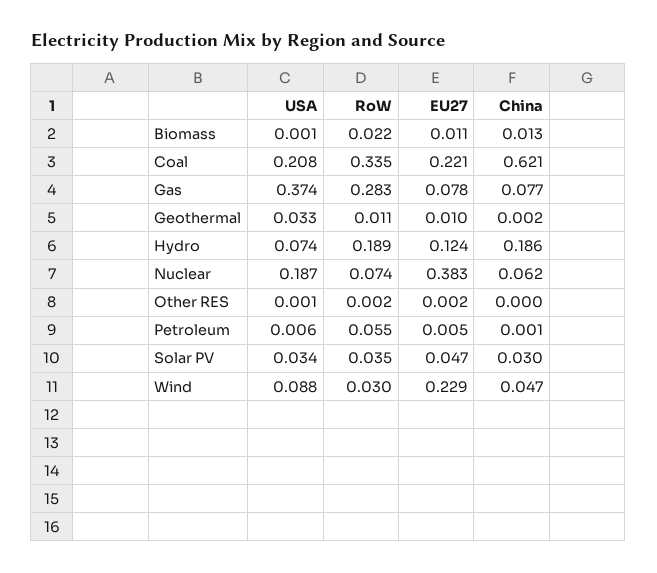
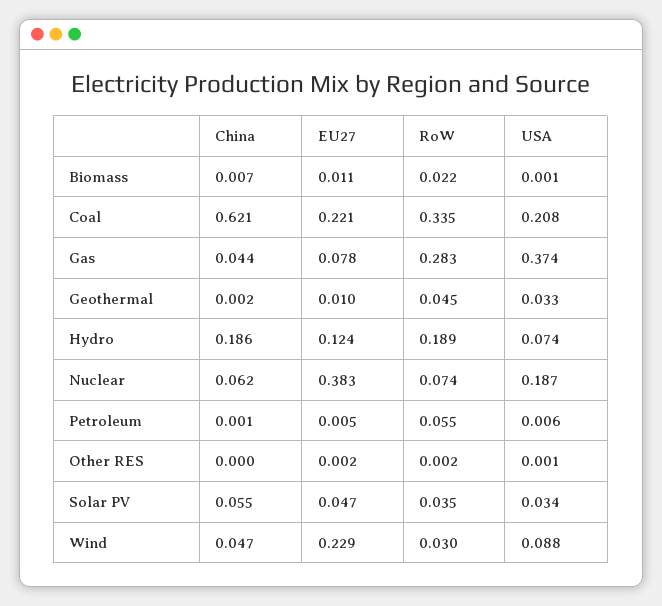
  {
    "USA": {
      "Biomass": 0.001,
      "Coal": 0.208,
      "Gas": 0.374,
      "Geothermal": 0.033,
      "Hydro": 0.074,
      "Nuclear": 0.187,
      "Other RES": 0.001,
      "Petroleum": 0.006,
      "Solar PV": 0.034,
      "Wind": 0.088
    },
    "RoW": {
      "Biomass": 0.022,
      "Coal": 0.335,
      "Gas": 0.283,
-     "Geothermal": 0.011,
+     "Geothermal": 0.045,
      "Hydro": 0.189,
      "Nuclear": 0.074,
      "Other RES": 0.002,
      "Petroleum": 0.055,
      "Solar PV": 0.035,
      "Wind": 0.03
    },
    "EU27": {
      "Biomass": 0.011,
      "Coal": 0.221,
      "Gas": 0.078,
      "Geothermal": 0.01,
      "Hydro": 0.124,
      "Nuclear": 0.383,
      "Other RES": 0.002,
      "Petroleum": 0.005,
      "Solar PV": 0.047,
      "Wind": 0.229
    },
    "China": {
-     "Biomass": 0.013,
+     "Biomass": 0.007,
      "Coal": 0.621,
-     "Gas": 0.077,
+     "Gas": 0.044,
      "Geothermal": 0.002,
      "Hydro": 0.186,
      "Nuclear": 0.062,
      "Other RES": 0,
      "Petroleum": 0.001,
-     "Solar PV": 0.03,
+     "Solar PV": 0.055,
      "Wind": 0.047
    }
  }

